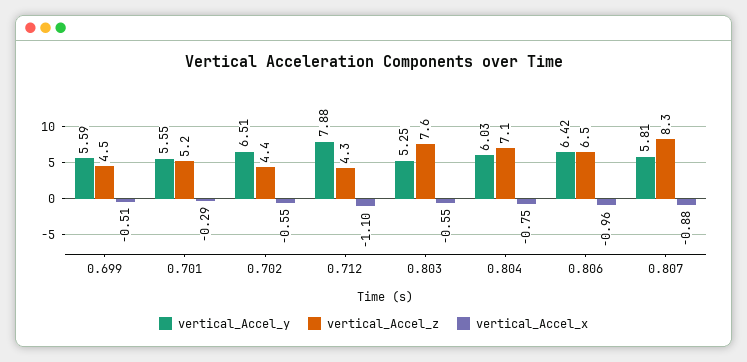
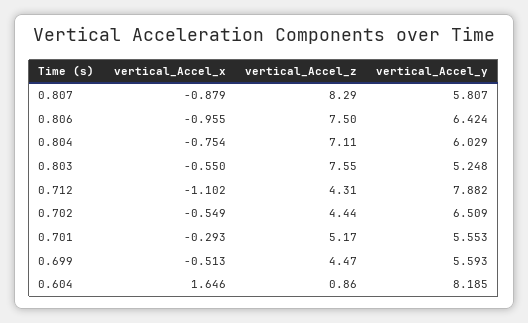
  {
    "vertical_Accel_y": {
      "0.699": 5.593,
      "0.701": 5.553,
      "0.702": 6.509,
      "0.712": 7.882,
      "0.803": 5.248,
      "0.804": 6.029,
      "0.806": 6.424,
-     "0.807": 5.807
+     "0.807": 5.807,
+     "0.604": 8.185
    },
    "vertical_Accel_z": {
      "0.699": 4.47,
      "0.701": 5.17,
      "0.702": 4.44,
      "0.712": 4.31,
      "0.803": 7.55,
      "0.804": 7.11,
-     "0.806": 6.5,
+     "0.806": 7.5,
-     "0.807": 8.29
+     "0.807": 8.29,
+     "0.604": 0.86
    },
    "vertical_Accel_x": {
      "0.699": -0.513,
      "0.701": -0.293,
      "0.702": -0.549,
      "0.712": -1.102,
      "0.803": -0.55,
      "0.804": -0.754,
      "0.806": -0.955,
-     "0.807": -0.879
+     "0.807": -0.879,
+     "0.604": 1.646
    }
  }

